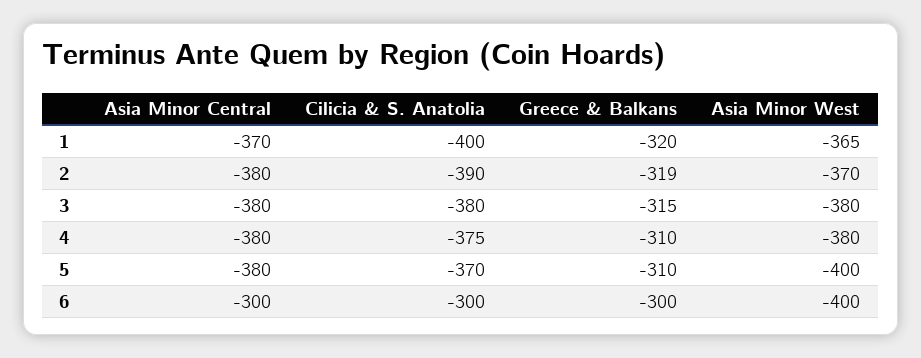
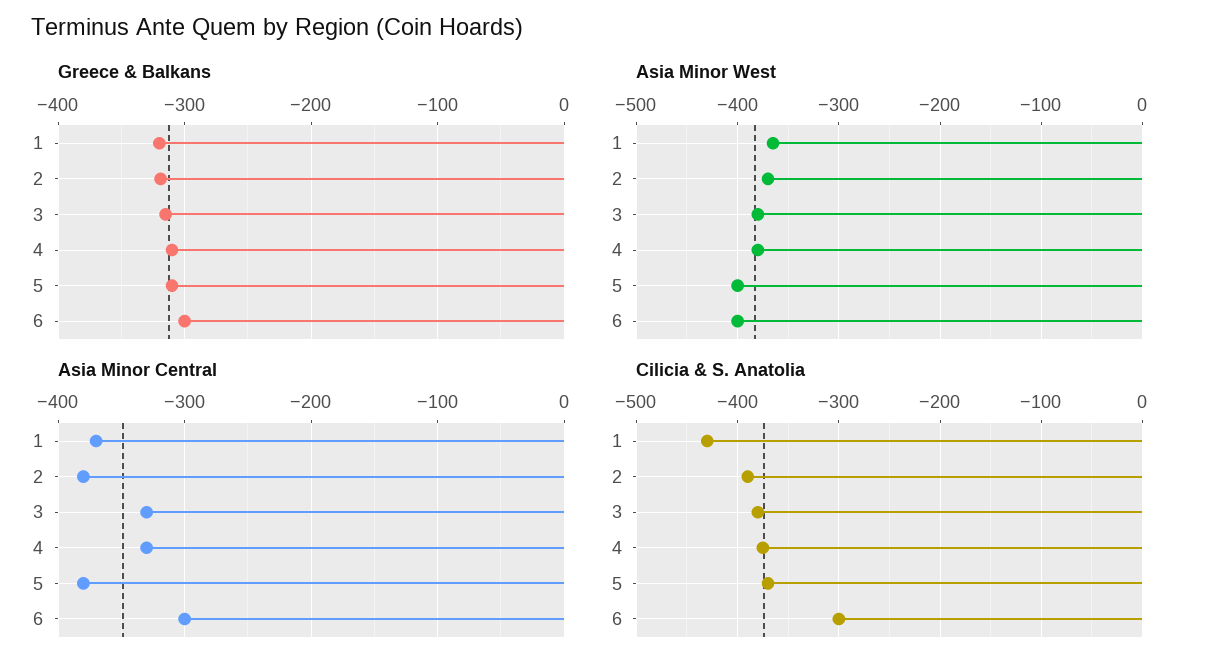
  {
    "Asia Minor Central": {
      "1": -370,
      "2": -380,
-     "3": -380,
+     "3": -330,
-     "4": -380,
+     "4": -330,
      "5": -380,
      "6": -300
    },
    "Cilicia & S. Anatolia": {
-     "1": -400,
+     "1": -430,
      "2": -390,
      "3": -380,
      "4": -375,
      "5": -370,
      "6": -300
    },
    "Greece & Balkans": {
      "1": -320,
      "2": -319,
      "3": -315,
      "4": -310,
      "5": -310,
      "6": -300
    },
    "Asia Minor West": {
      "1": -365,
      "2": -370,
      "3": -380,
      "4": -380,
      "5": -400,
      "6": -400
    }
  }

